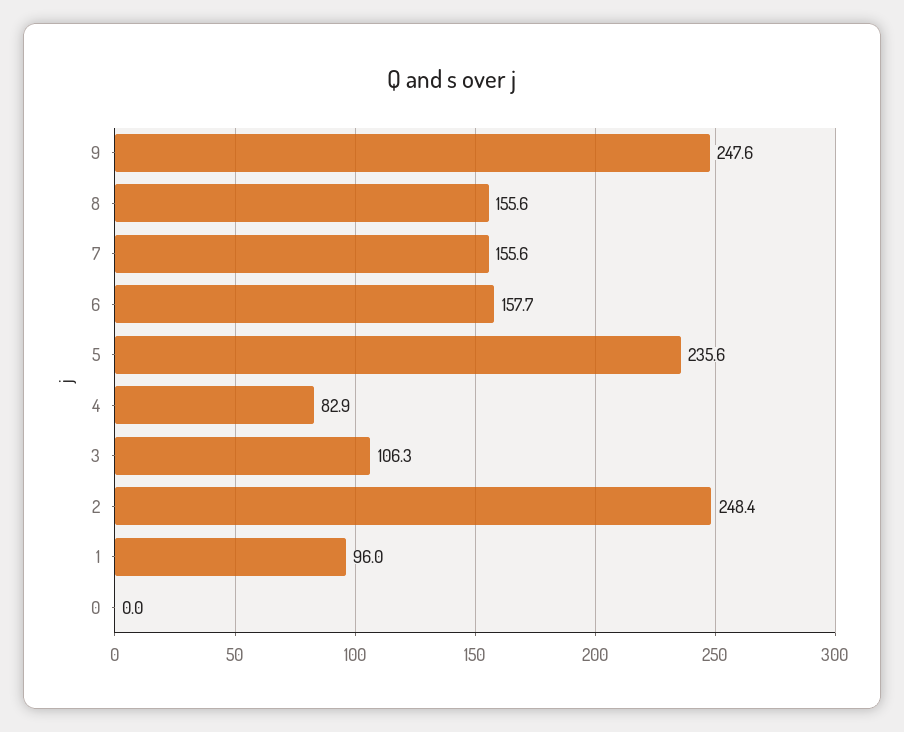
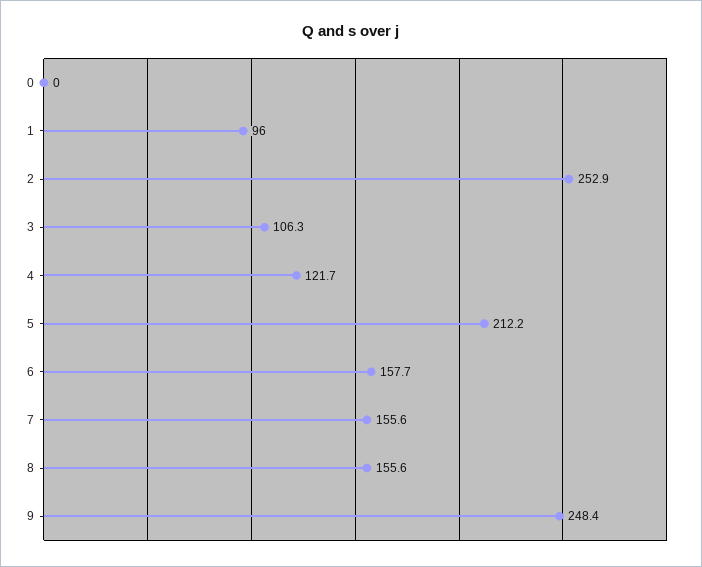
  {
-   "9": 247.6,
+   "9": 248.4,
    "8": 155.6,
    "7": 155.6,
    "6": 157.7,
-   "5": 235.6,
+   "5": 212.2,
-   "4": 82.9,
+   "4": 121.7,
    "3": 106.3,
-   "2": 248.4,
+   "2": 252.9,
    "1": 96,
    "0": 0
  }

